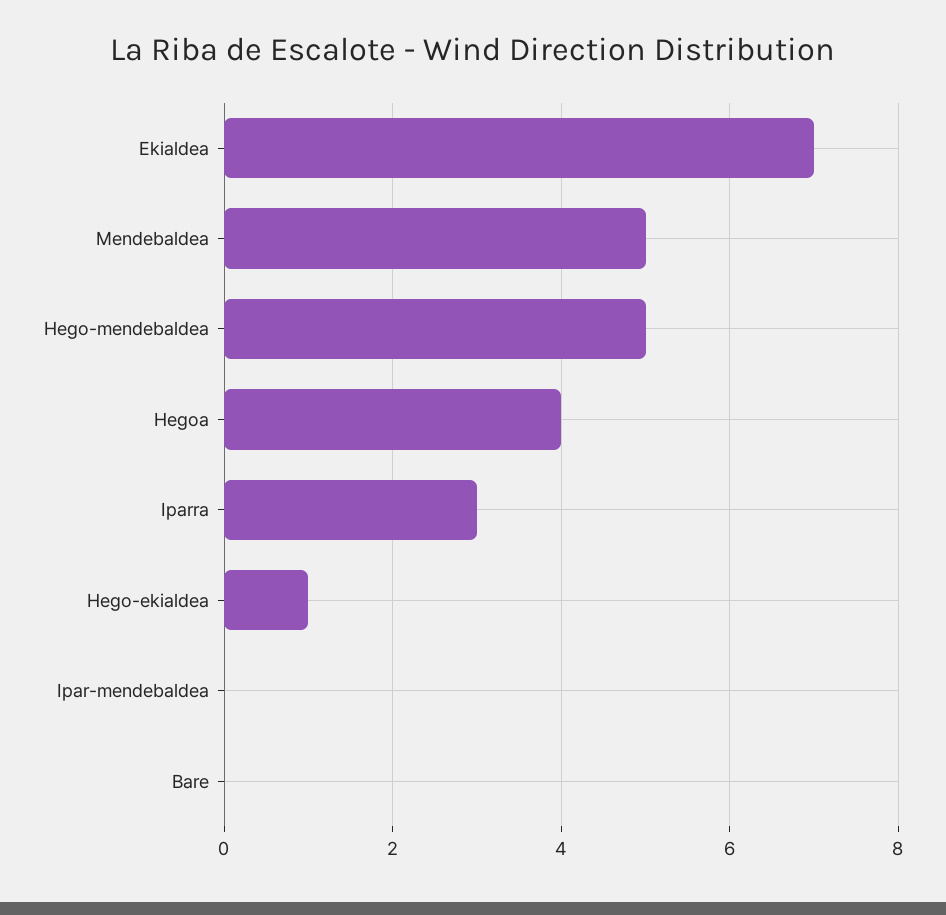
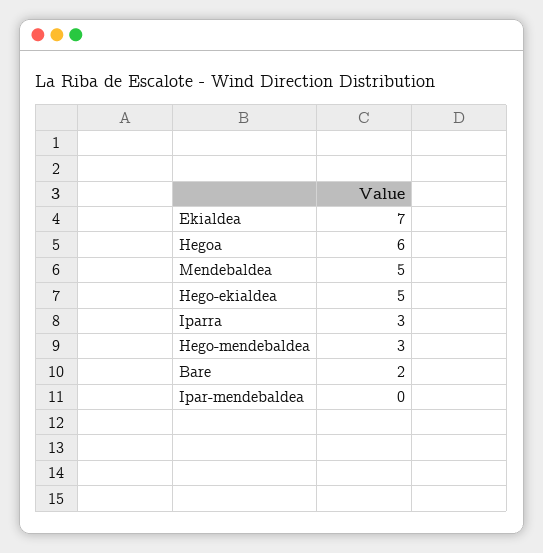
  {
    "Ekialdea": 7,
    "Mendebaldea": 5,
-   "Hego-mendebaldea": 5,
+   "Hego-mendebaldea": 3,
-   "Hegoa": 4,
+   "Hegoa": 6,
    "Iparra": 3,
-   "Hego-ekialdea": 1,
+   "Hego-ekialdea": 5,
    "Ipar-mendebaldea": 0,
-   "Bare": 0
+   "Bare": 2
  }

